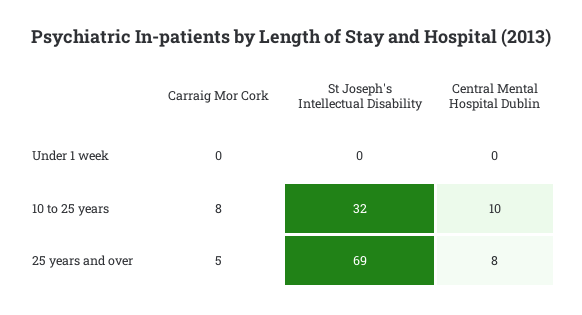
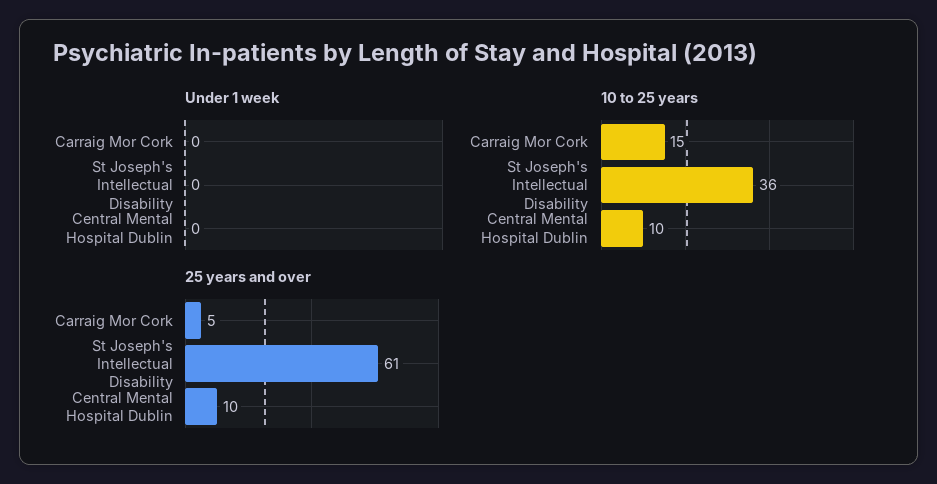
  {
    "Under 1 week": {
      "Carraig Mor Cork": 0,
      "St Joseph's Intellectual Disability": 0,
      "Central Mental Hospital Dublin": 0
    },
    "10 to 25 years": {
-     "Carraig Mor Cork": 8,
+     "Carraig Mor Cork": 15,
-     "St Joseph's Intellectual Disability": 32,
+     "St Joseph's Intellectual Disability": 36,
      "Central Mental Hospital Dublin": 10
    },
    "25 years and over": {
      "Carraig Mor Cork": 5,
-     "St Joseph's Intellectual Disability": 69,
+     "St Joseph's Intellectual Disability": 61,
-     "Central Mental Hospital Dublin": 8
+     "Central Mental Hospital Dublin": 10
    }
  }

